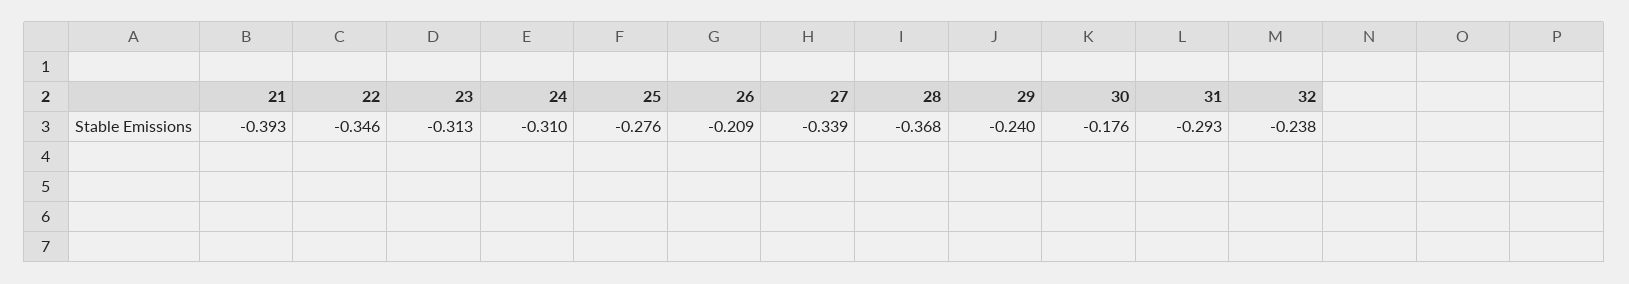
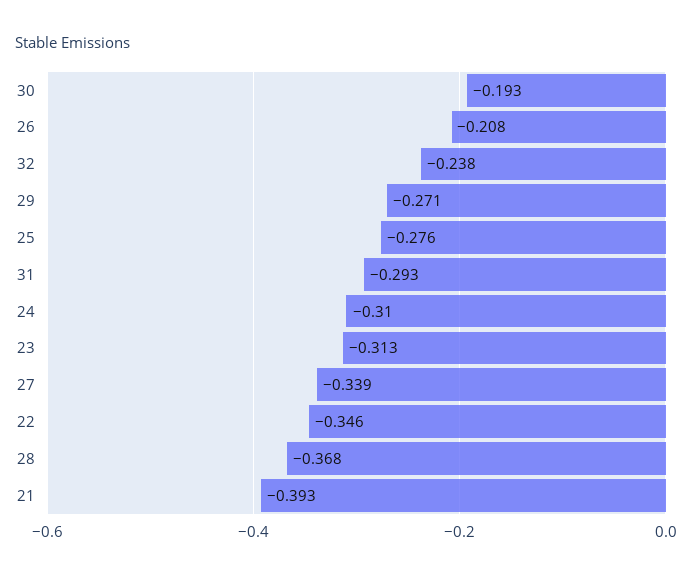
  {
    "21": -0.393,
    "22": -0.346,
    "23": -0.313,
    "24": -0.31,
    "25": -0.276,
-   "26": -0.209,
+   "26": -0.208,
    "27": -0.339,
    "28": -0.368,
-   "29": -0.24,
+   "29": -0.271,
-   "30": -0.176,
+   "30": -0.193,
    "31": -0.293,
    "32": -0.238
  }

